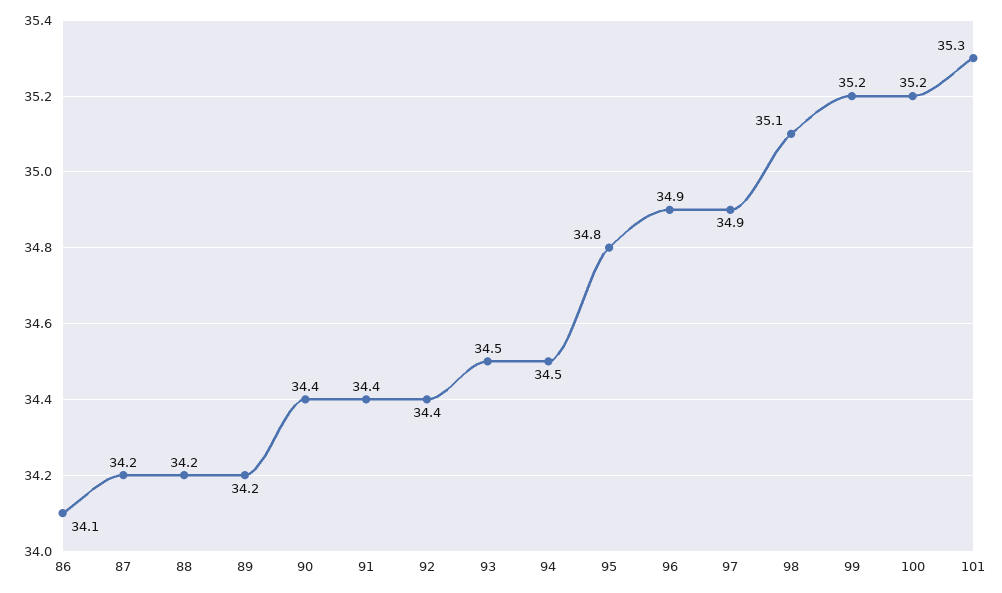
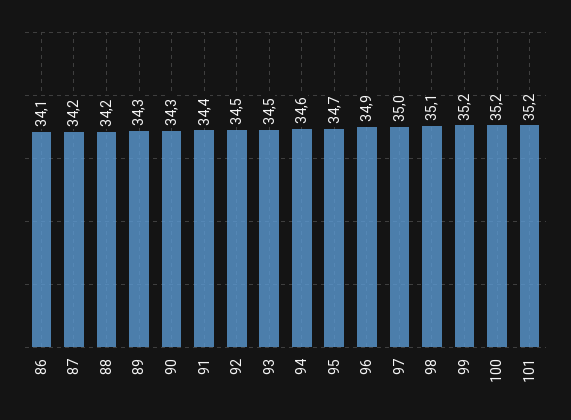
  {
    "86": 34.1,
    "87": 34.2,
    "88": 34.2,
-   "89": 34.2,
+   "89": 34.3,
-   "90": 34.4,
+   "90": 34.3,
    "91": 34.4,
-   "92": 34.4,
+   "92": 34.5,
    "93": 34.5,
-   "94": 34.5,
+   "94": 34.6,
-   "95": 34.8,
+   "95": 34.7,
    "96": 34.9,
-   "97": 34.9,
+   "97": 35,
    "98": 35.1,
    "99": 35.2,
    "100": 35.2,
-   "101": 35.3
+   "101": 35.2
  }

